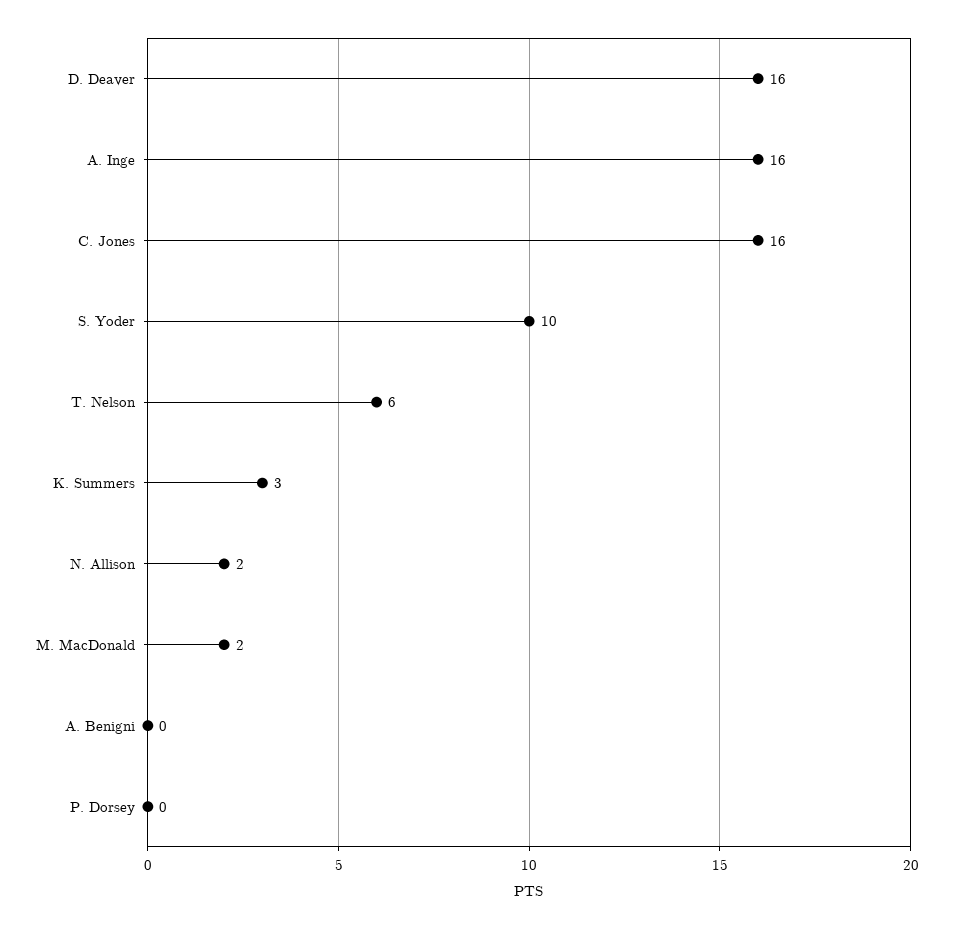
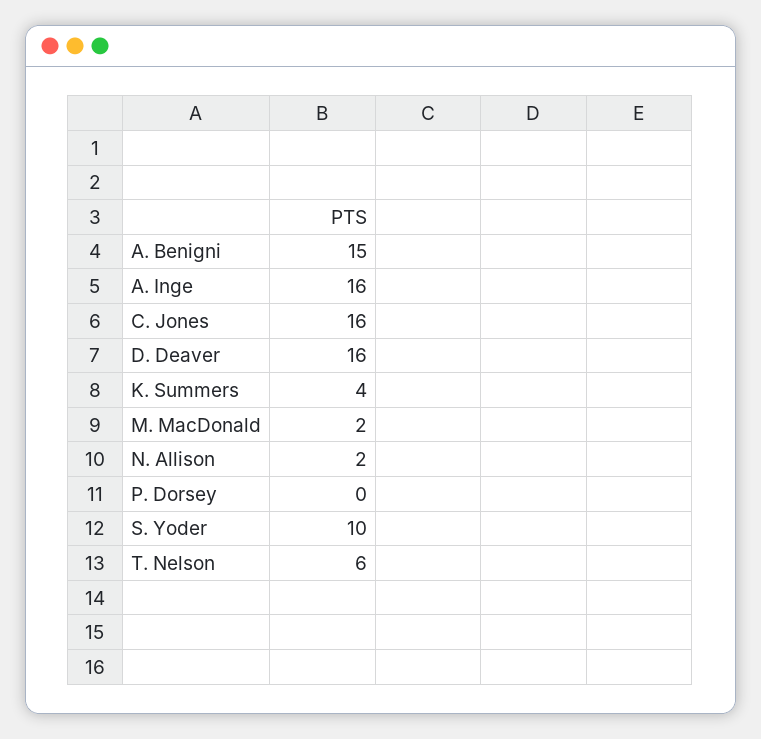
  {
    "D. Deaver": 16,
    "A. Inge": 16,
    "C. Jones": 16,
    "S. Yoder": 10,
    "T. Nelson": 6,
-   "K. Summers": 3,
+   "K. Summers": 4,
    "N. Allison": 2,
    "M. MacDonald": 2,
-   "A. Benigni": 0,
+   "A. Benigni": 15,
    "P. Dorsey": 0
  }

